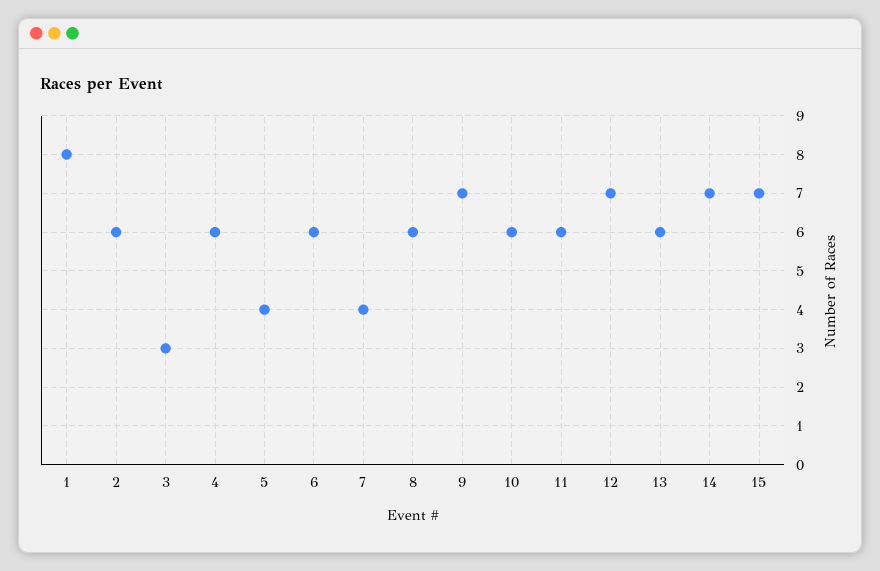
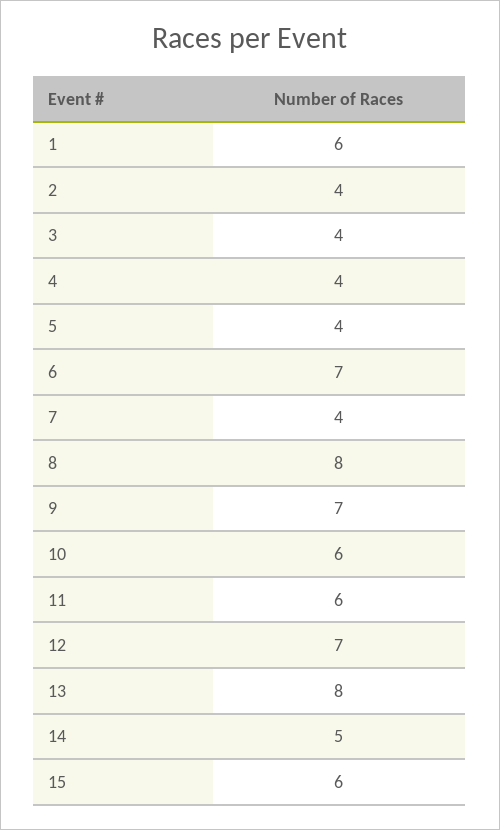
  {
-   "1": 8,
+   "1": 6,
-   "2": 6,
+   "2": 4,
-   "3": 3,
+   "3": 4,
-   "4": 6,
+   "4": 4,
    "5": 4,
-   "6": 6,
+   "6": 7,
    "7": 4,
-   "8": 6,
+   "8": 8,
    "9": 7,
    "10": 6,
    "11": 6,
    "12": 7,
-   "13": 6,
+   "13": 8,
-   "14": 7,
+   "14": 5,
-   "15": 7
+   "15": 6
  }

